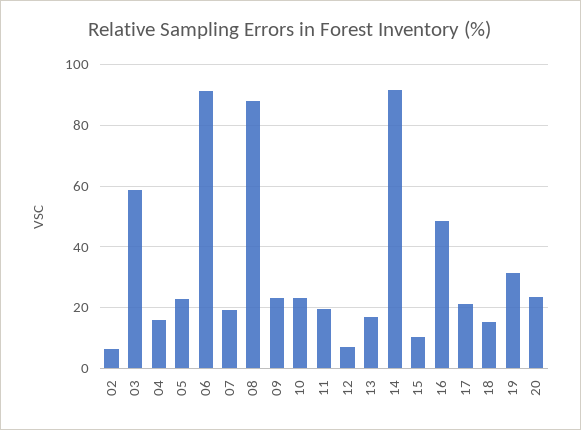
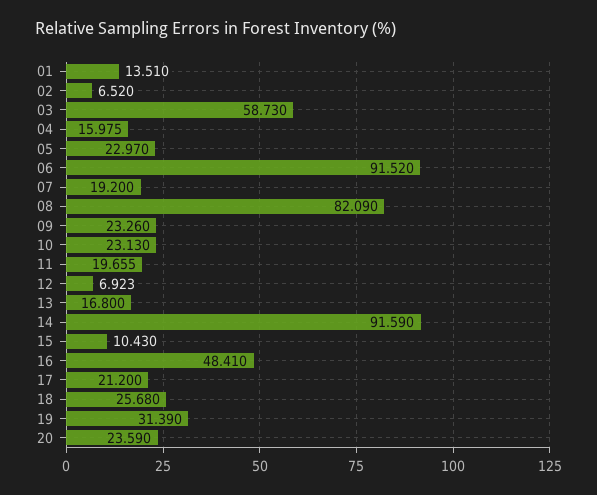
  {
    "02": 6.52,
    "03": 58.73,
    "04": 15.975,
    "05": 22.97,
    "06": 91.52,
    "07": 19.2,
-   "08": 88,
+   "08": 82.09,
    "09": 23.26,
    "10": 23.13,
    "11": 19.655,
    "12": 6.923,
    "13": 16.8,
    "14": 91.59,
    "15": 10.43,
    "16": 48.41,
    "17": 21.2,
-   "18": 16,
+   "18": 25.68,
    "19": 31.39,
-   "20": 23.59
+   "20": 23.59,
+   "01": 13.51
  }

